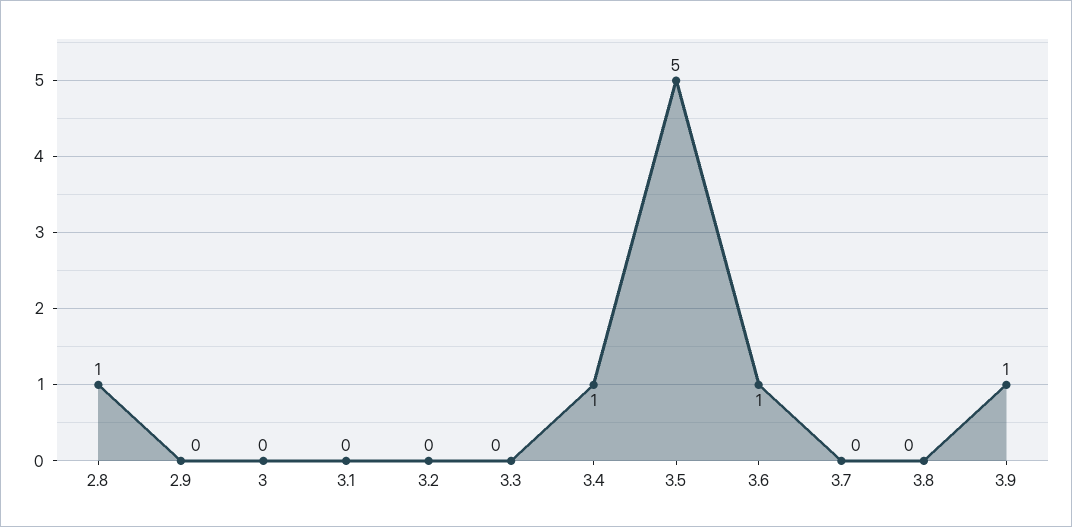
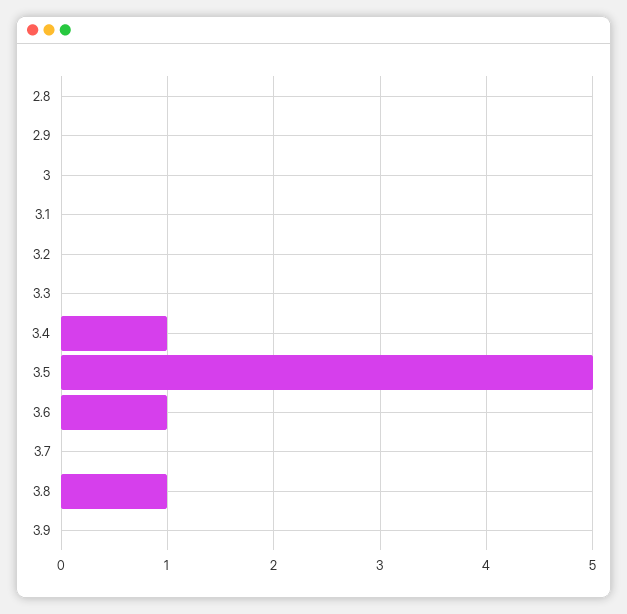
  {
-   "2.8": 1,
+   "2.8": 0,
    "2.9": 0,
    "3": 0,
    "3.1": 0,
    "3.2": 0,
    "3.3": 0,
    "3.4": 1,
    "3.5": 5,
    "3.6": 1,
    "3.7": 0,
-   "3.8": 0,
+   "3.8": 1,
-   "3.9": 1
+   "3.9": 0
  }

